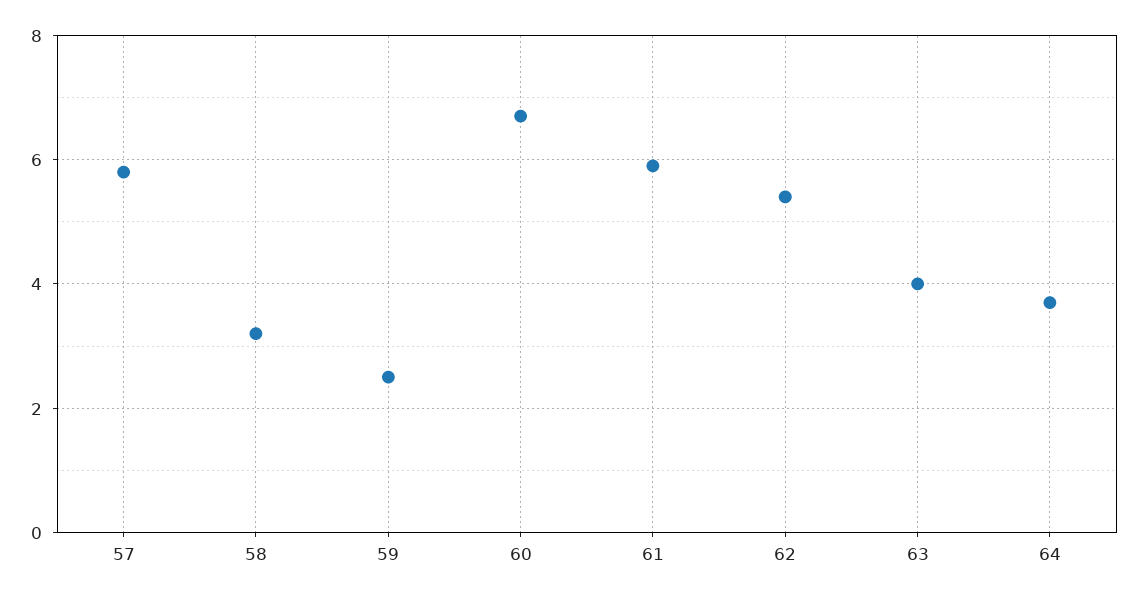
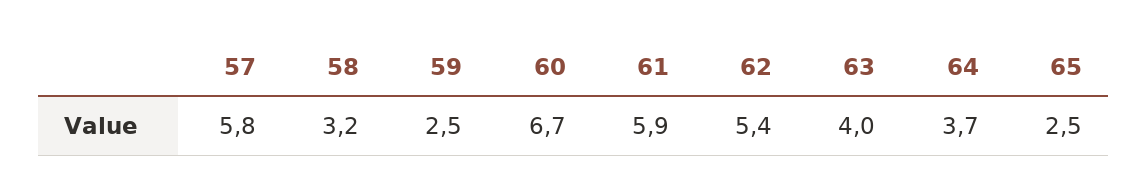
  {
    "57": 5.8,
    "58": 3.2,
    "59": 2.5,
    "60": 6.7,
    "61": 5.9,
    "62": 5.4,
    "63": 4,
-   "64": 3.7
+   "64": 3.7,
+   "65": 2.5
  }

